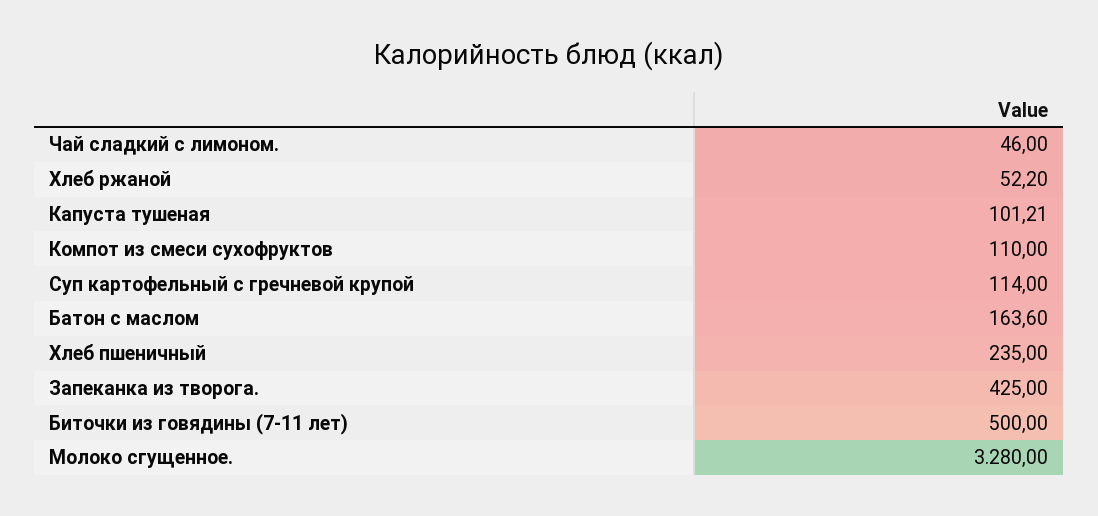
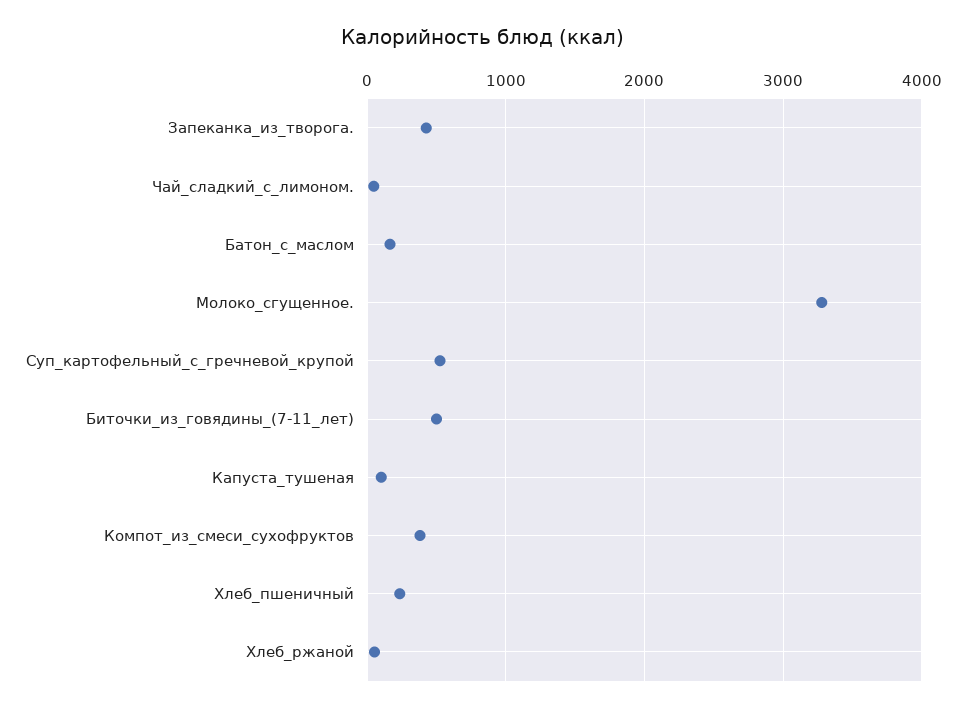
  {
    "Чай сладкий с лимоном.": 46,
    "Хлеб ржаной": 52.2,
    "Капуста тушеная": 101.21,
-   "Компот из смеси сухофруктов": 110,
+   "Компот из смеси сухофруктов": 400,
-   "Суп картофельный с гречневой крупой": 114,
+   "Суп картофельный с гречневой крупой": 500,
    "Батон с маслом": 163.6,
    "Хлеб пшеничный": 235,
    "Запеканка из творога.": 425,
    "Биточки из говядины (7-11 лет)": 500,
    "Молоко сгущенное.": 3280
  }

